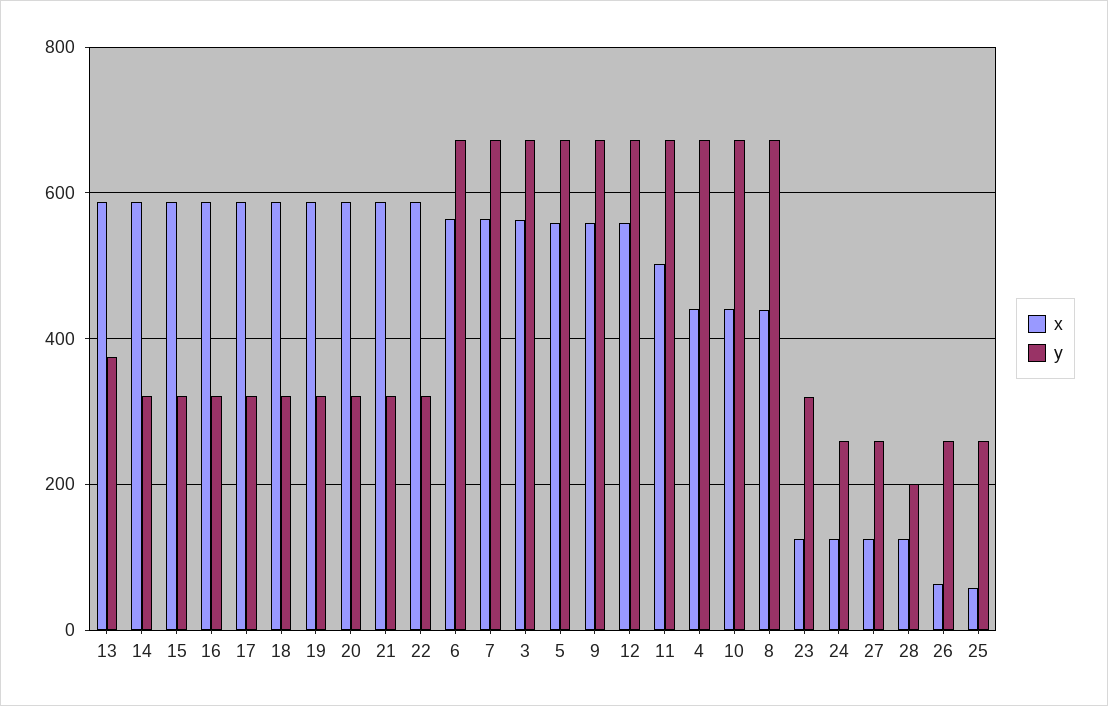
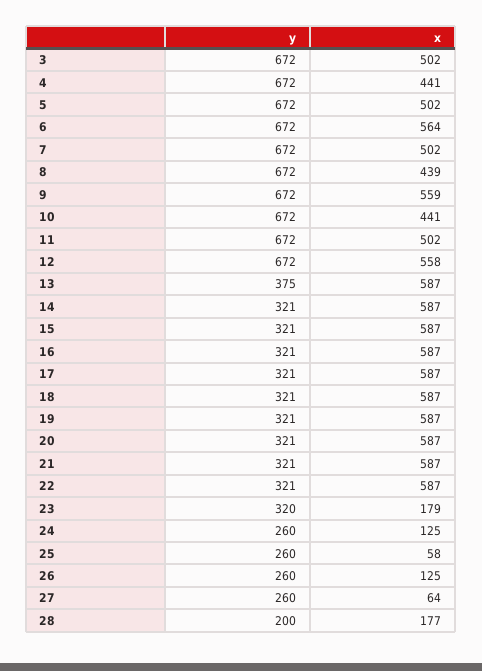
  {
    "x": {
      "13": 587,
      "14": 587,
      "15": 587,
      "16": 587,
      "17": 587,
      "18": 587,
      "19": 587,
      "20": 587,
      "21": 587,
      "22": 587,
      "6": 564,
-     "7": 560,
+     "7": 502,
-     "3": 560,
+     "3": 502,
-     "5": 560,
+     "5": 502,
      "9": 559,
      "12": 558,
      "11": 502,
      "4": 441,
      "10": 441,
      "8": 439,
-     "23": 120,
+     "23": 179,
      "24": 125,
-     "27": 120,
+     "27": 64,
-     "28": 120,
+     "28": 177,
-     "26": 60,
+     "26": 125,
      "25": 58
    },
    "y": {
      "13": 375,
      "14": 321,
      "15": 321,
      "16": 321,
      "17": 321,
      "18": 321,
      "19": 321,
      "20": 321,
      "21": 321,
      "22": 321,
      "6": 672,
      "7": 672,
      "3": 672,
      "5": 672,
      "9": 672,
      "12": 672,
      "11": 672,
      "4": 672,
      "10": 672,
      "8": 672,
      "23": 320,
      "24": 260,
      "27": 260,
      "28": 200,
      "26": 260,
      "25": 260
    }
  }

